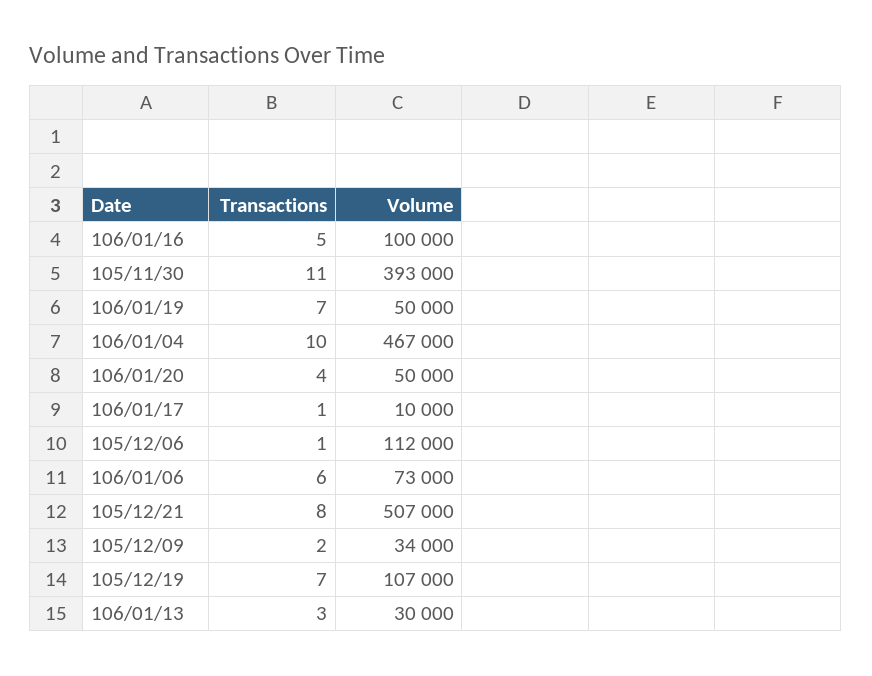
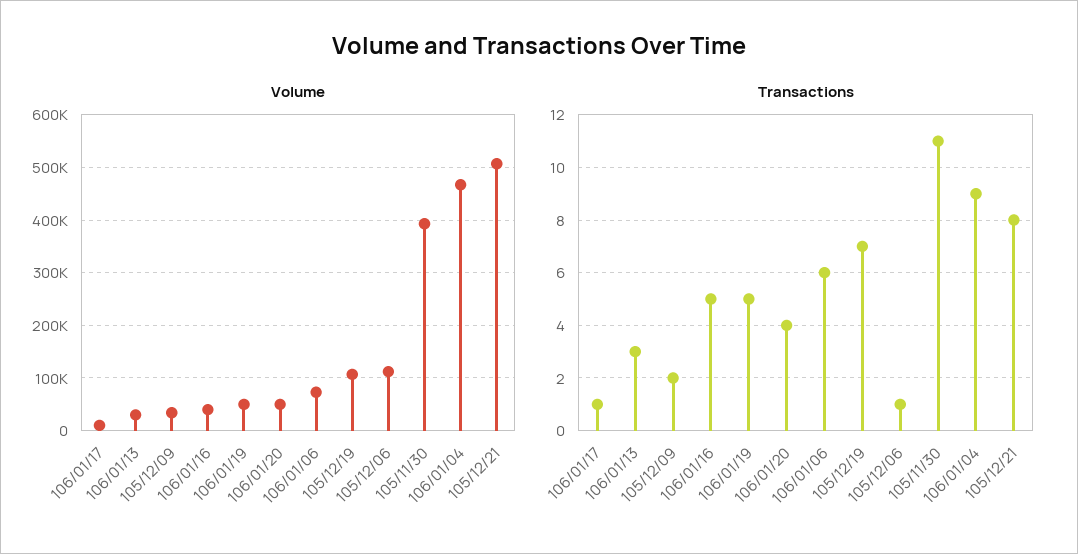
  {
    "Transactions": {
      "106/01/16": 5,
      "105/11/30": 11,
-     "106/01/19": 7,
+     "106/01/19": 5,
-     "106/01/04": 10,
+     "106/01/04": 9,
      "106/01/20": 4,
      "106/01/17": 1,
      "105/12/06": 1,
      "106/01/06": 6,
      "105/12/21": 8,
      "105/12/09": 2,
      "105/12/19": 7,
      "106/01/13": 3
    },
    "Volume": {
-     "106/01/16": 100000,
+     "106/01/16": 40000,
      "105/11/30": 393000,
      "106/01/19": 50000,
      "106/01/04": 467000,
      "106/01/20": 50000,
      "106/01/17": 10000,
      "105/12/06": 112000,
      "106/01/06": 73000,
      "105/12/21": 507000,
      "105/12/09": 34000,
      "105/12/19": 107000,
      "106/01/13": 30000
    }
  }

